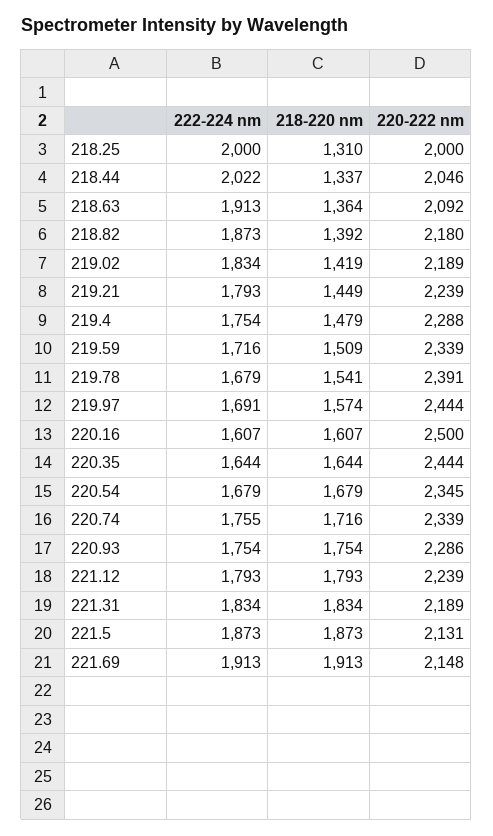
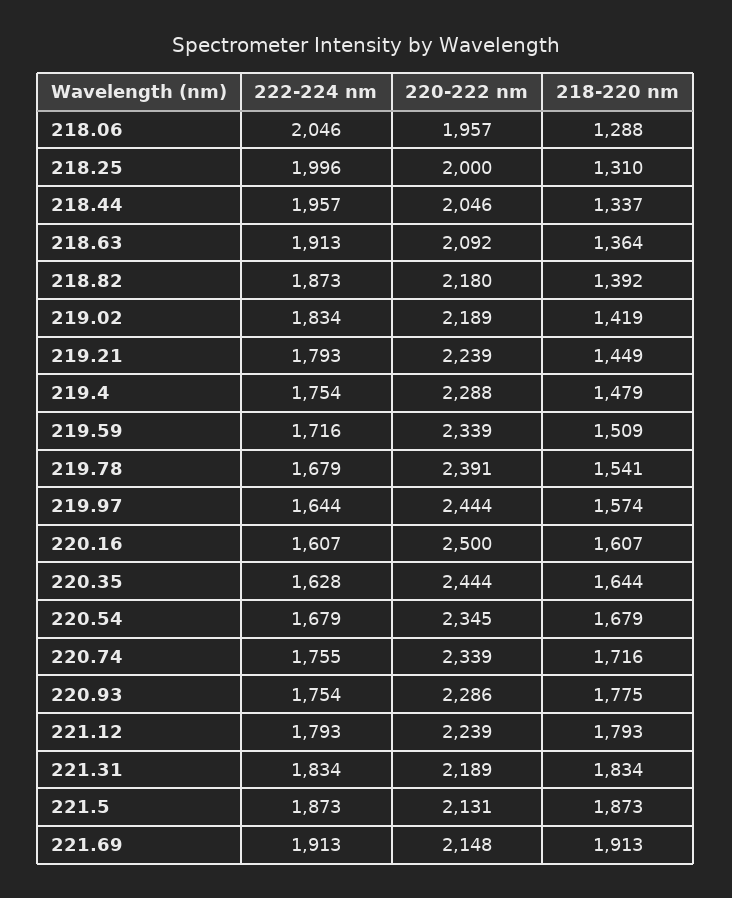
  {
    "222-224 nm": {
-     "218.25": 2000,
+     "218.25": 1996,
-     "218.44": 2022,
+     "218.44": 1957,
      "218.63": 1913,
      "218.82": 1873,
      "219.02": 1834,
      "219.21": 1793,
      "219.4": 1754,
      "219.59": 1716,
      "219.78": 1679,
-     "219.97": 1691,
+     "219.97": 1644,
      "220.16": 1607,
-     "220.35": 1644,
+     "220.35": 1628,
      "220.54": 1679,
      "220.74": 1755,
      "220.93": 1754,
      "221.12": 1793,
      "221.31": 1834,
      "221.5": 1873,
-     "221.69": 1913
+     "221.69": 1913,
+     "218.06": 2046
    },
    "218-220 nm": {
      "218.25": 1310,
      "218.44": 1337,
      "218.63": 1364,
      "218.82": 1392,
      "219.02": 1419,
      "219.21": 1449,
      "219.4": 1479,
      "219.59": 1509,
      "219.78": 1541,
      "219.97": 1574,
      "220.16": 1607,
      "220.35": 1644,
      "220.54": 1679,
      "220.74": 1716,
-     "220.93": 1754,
+     "220.93": 1775,
      "221.12": 1793,
      "221.31": 1834,
      "221.5": 1873,
-     "221.69": 1913
+     "221.69": 1913,
+     "218.06": 1288
    },
    "220-222 nm": {
      "218.25": 2000,
      "218.44": 2046,
      "218.63": 2092,
      "218.82": 2180,
      "219.02": 2189,
      "219.21": 2239,
      "219.4": 2288,
      "219.59": 2339,
      "219.78": 2391,
      "219.97": 2444,
      "220.16": 2500,
      "220.35": 2444,
      "220.54": 2345,
      "220.74": 2339,
      "220.93": 2286,
      "221.12": 2239,
      "221.31": 2189,
      "221.5": 2131,
-     "221.69": 2148
+     "221.69": 2148,
+     "218.06": 1957
    }
  }

